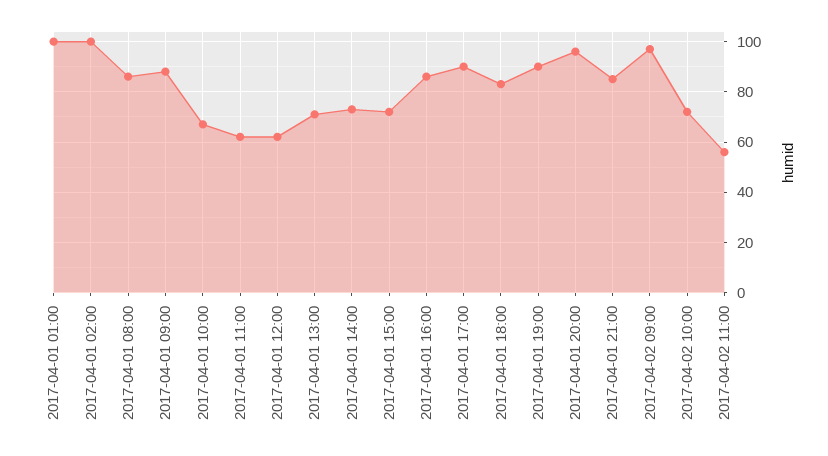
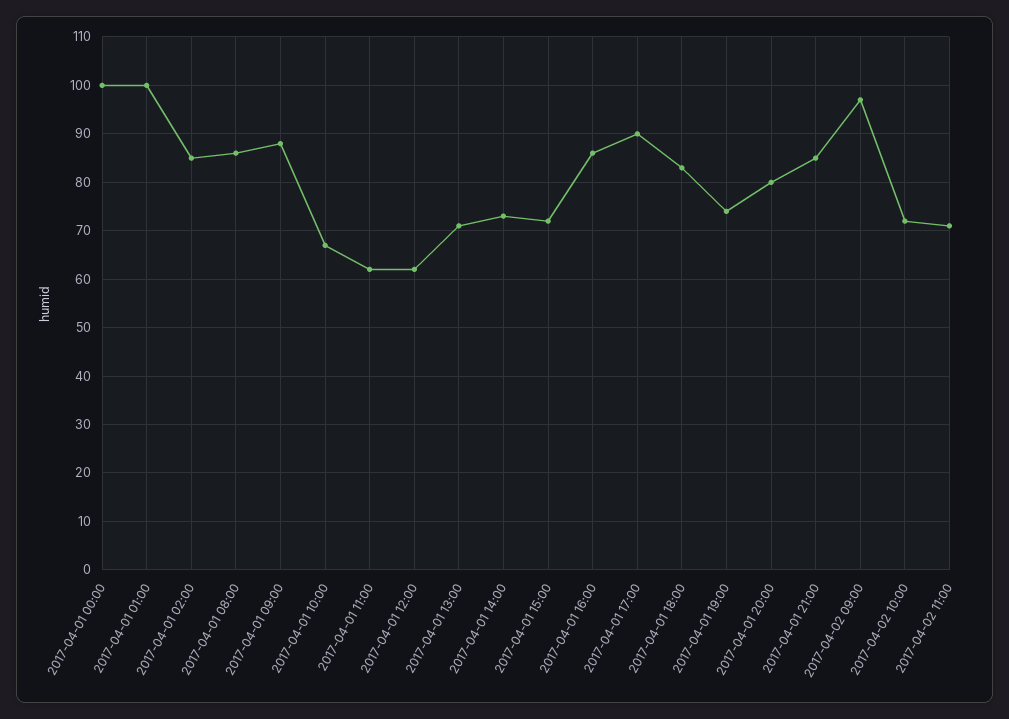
  {
    "2017-04-01 01:00": 100,
-   "2017-04-01 02:00": 100,
+   "2017-04-01 02:00": 85,
    "2017-04-01 08:00": 85,
    "2017-04-01 09:00": 90,
    "2017-04-01 10:00": 65,
    "2017-04-01 11:00": 60,
    "2017-04-01 12:00": 60,
    "2017-04-01 13:00": 70,
    "2017-04-01 14:00": 75,
    "2017-04-01 15:00": 70,
    "2017-04-01 16:00": 85,
    "2017-04-01 17:00": 90,
    "2017-04-01 18:00": 85,
-   "2017-04-01 19:00": 90,
+   "2017-04-01 19:00": 75,
-   "2017-04-01 20:00": 95,
+   "2017-04-01 20:00": 80,
    "2017-04-01 21:00": 85,
    "2017-04-02 09:00": 95,
    "2017-04-02 10:00": 70,
-   "2017-04-02 11:00": 55
+   "2017-04-02 11:00": 70,
+   "2017-04-01 00:00": 100
  }

